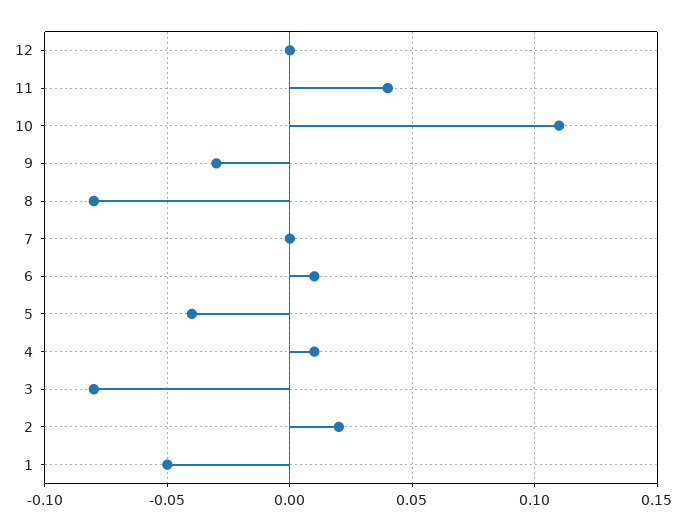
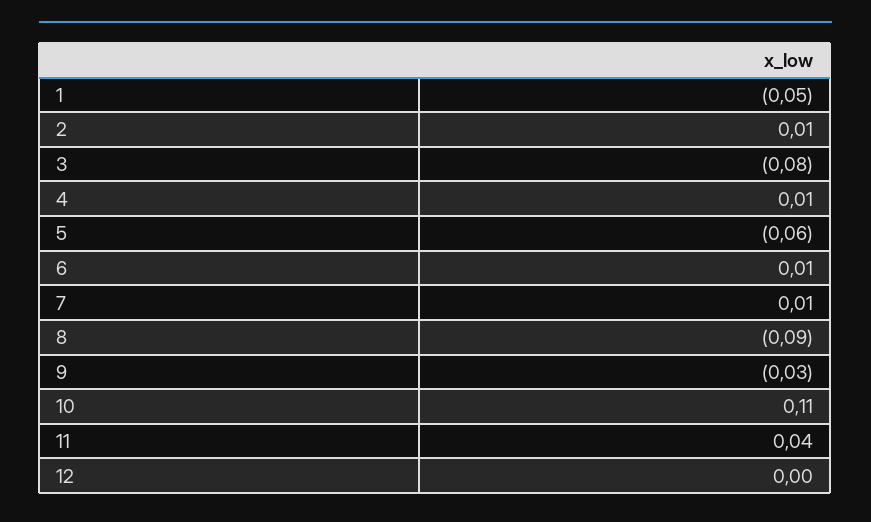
  {
    "12": 0,
    "11": 0.04,
    "10": 0.11,
    "9": -0.03,
-   "8": -0.08,
+   "8": -0.09,
-   "7": 0,
+   "7": 0.01,
    "6": 0.01,
-   "5": -0.04,
+   "5": -0.06,
    "4": 0.01,
    "3": -0.08,
-   "2": 0.02,
+   "2": 0.01,
    "1": -0.05
  }

